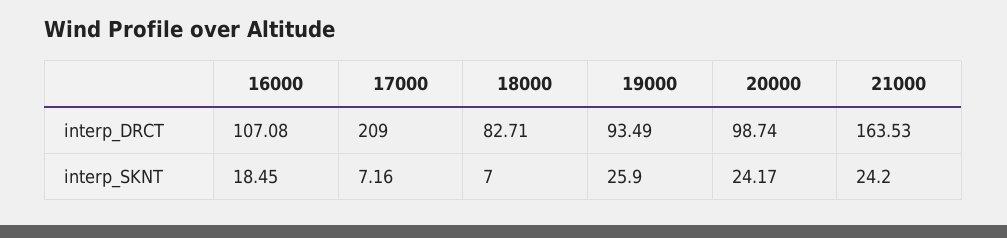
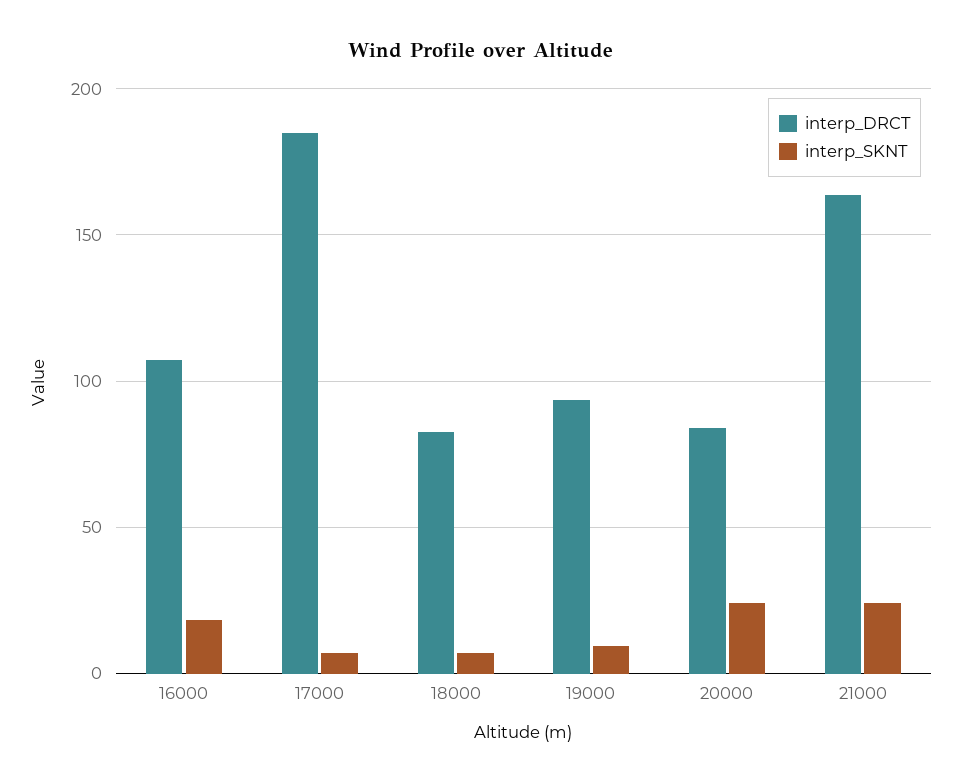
  {
    "interp_DRCT": {
      "16000": 107.08,
-     "17000": 209,
+     "17000": 185,
      "18000": 82.71,
      "19000": 93.49,
-     "20000": 98.74,
+     "20000": 85,
      "21000": 163.53
    },
    "interp_SKNT": {
      "16000": 18.45,
      "17000": 7.16,
      "18000": 7,
-     "19000": 25.9,
+     "19000": 10,
      "20000": 24.17,
      "21000": 24.2
    }
  }

